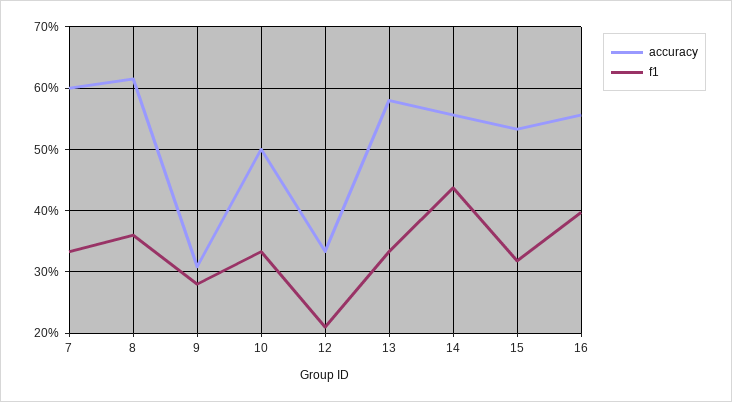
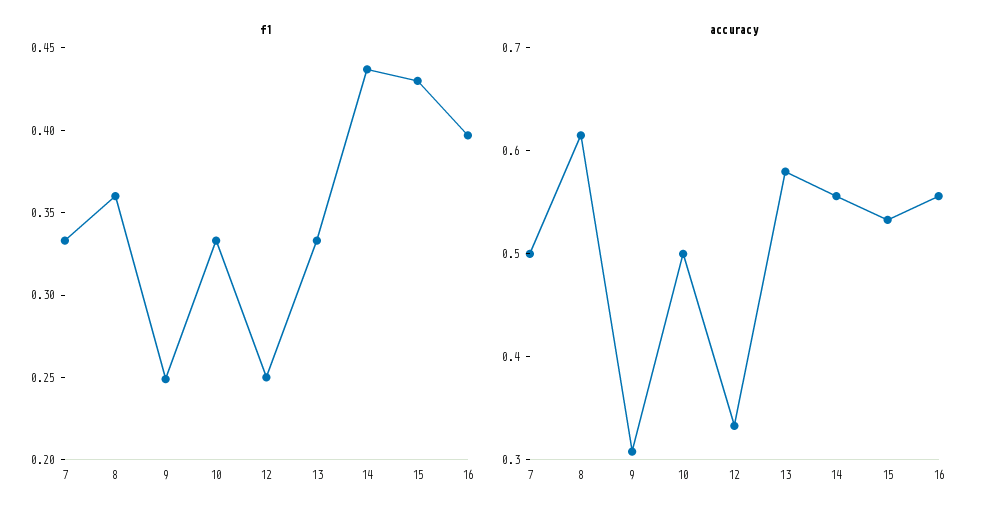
  {
    "accuracy": {
-     "7": 0.6,
+     "7": 0.5,
      "8": 0.62,
      "9": 0.31,
      "10": 0.5,
      "12": 0.33,
      "13": 0.58,
      "14": 0.56,
      "15": 0.53,
      "16": 0.56
    },
    "f1": {
      "7": 0.33,
      "8": 0.36,
-     "9": 0.28,
+     "9": 0.25,
      "10": 0.33,
-     "12": 0.21,
+     "12": 0.25,
      "13": 0.33,
      "14": 0.44,
-     "15": 0.32,
+     "15": 0.43,
      "16": 0.4
    }
  }

